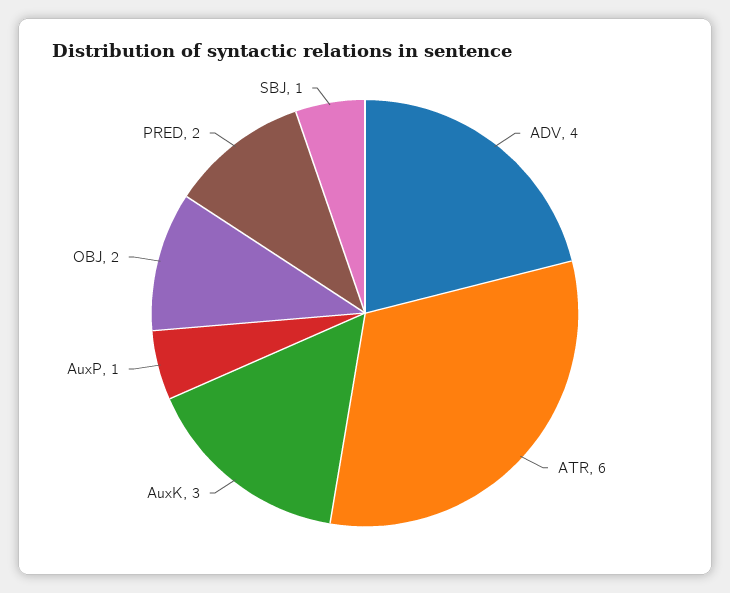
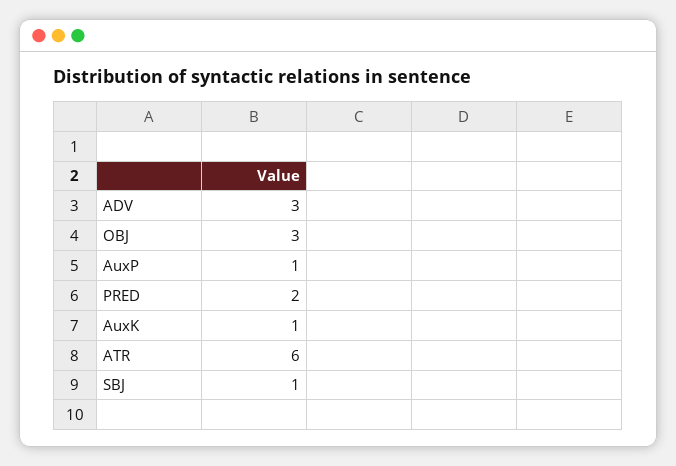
  {
-   "ADV": 4,
+   "ADV": 3,
    "ATR": 6,
-   "AuxK": 3,
+   "AuxK": 1,
    "AuxP": 1,
-   "OBJ": 2,
+   "OBJ": 3,
    "PRED": 2,
    "SBJ": 1
  }

